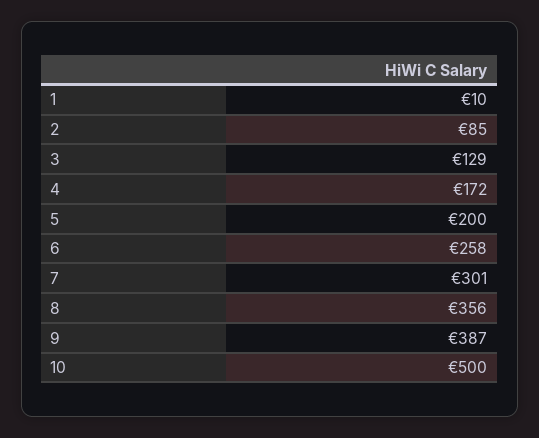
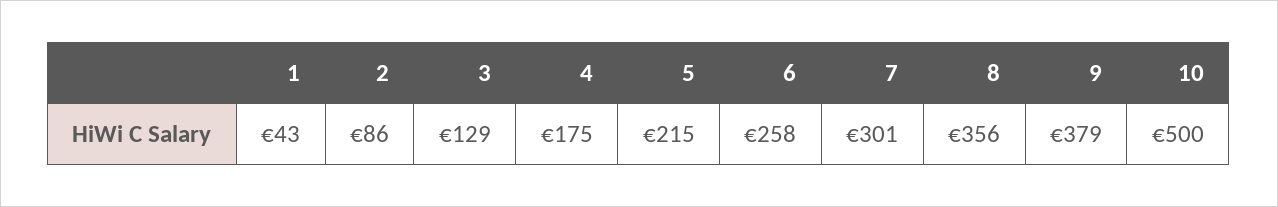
  {
-   "1": 10,
+   "1": 43,
-   "2": 85,
+   "2": 86,
    "3": 129,
-   "4": 172,
+   "4": 175,
-   "5": 200,
+   "5": 215,
    "6": 258,
    "7": 301,
    "8": 356,
-   "9": 387,
+   "9": 379,
    "10": 500
  }

